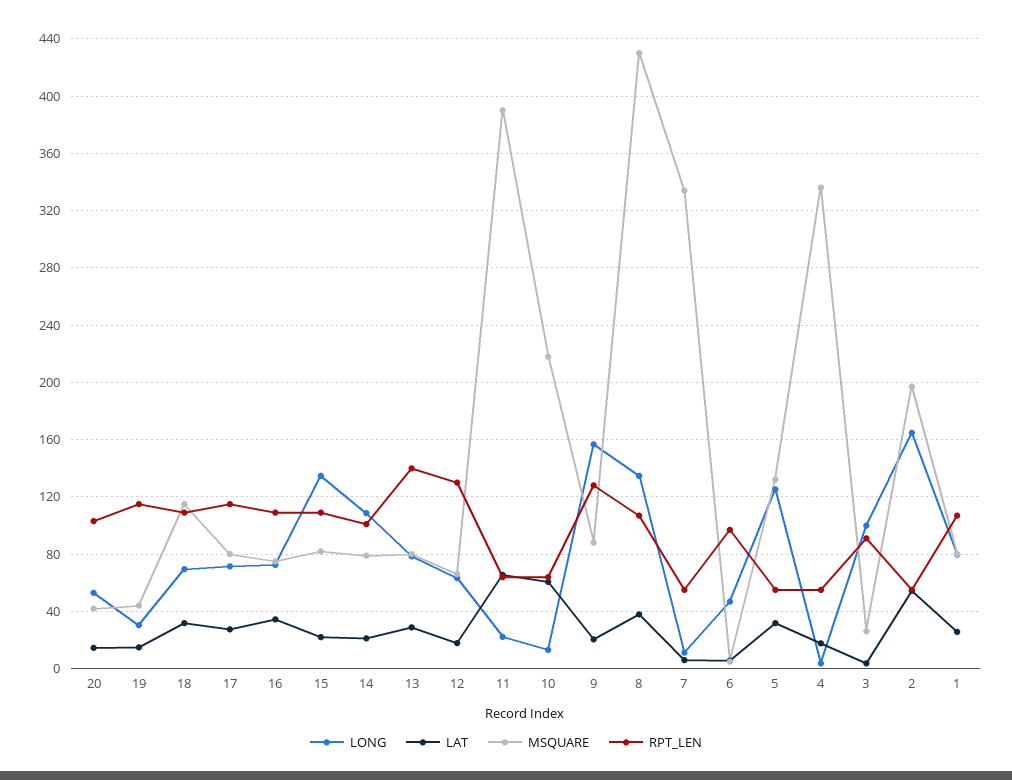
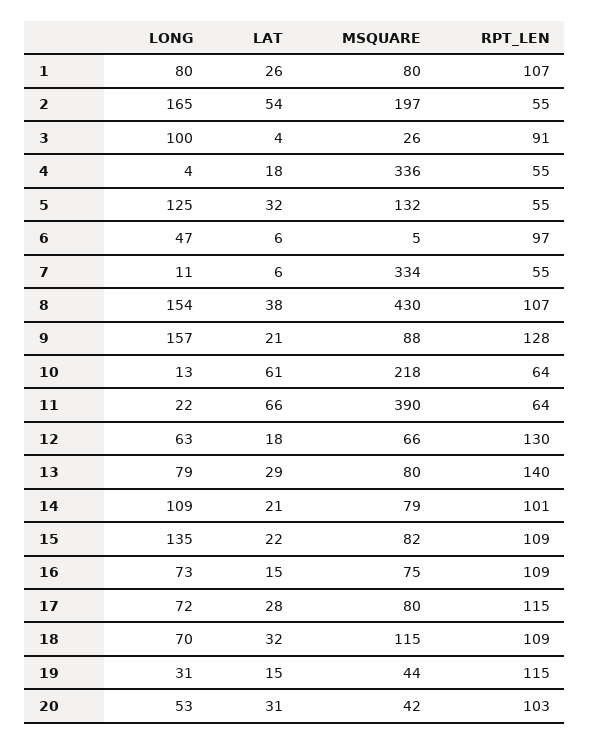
  {
    "LONG": {
      "20": 53,
      "19": 31,
      "18": 70,
      "17": 72,
      "16": 73,
      "15": 135,
      "14": 109,
      "13": 79,
      "12": 63,
      "11": 22,
      "10": 13,
      "9": 157,
-     "8": 135,
+     "8": 154,
      "7": 11,
      "6": 47,
      "5": 125,
      "4": 4,
      "3": 100,
      "2": 165,
      "1": 80
    },
    "LAT": {
-     "20": 15,
+     "20": 31,
      "19": 15,
      "18": 32,
      "17": 28,
-     "16": 35,
+     "16": 15,
      "15": 22,
      "14": 21,
      "13": 29,
      "12": 18,
      "11": 66,
      "10": 61,
      "9": 21,
      "8": 38,
      "7": 6,
      "6": 6,
      "5": 32,
      "4": 18,
      "3": 4,
      "2": 54,
      "1": 26
    },
    "MSQUARE": {
      "20": 42,
      "19": 44,
      "18": 115,
      "17": 80,
      "16": 75,
      "15": 82,
      "14": 79,
      "13": 80,
      "12": 66,
      "11": 390,
      "10": 218,
      "9": 88,
      "8": 430,
      "7": 334,
      "6": 5,
      "5": 132,
      "4": 336,
      "3": 26,
      "2": 197,
      "1": 80
    },
    "RPT_LEN": {
      "20": 103,
      "19": 115,
      "18": 109,
      "17": 115,
      "16": 109,
      "15": 109,
      "14": 101,
      "13": 140,
      "12": 130,
      "11": 64,
      "10": 64,
      "9": 128,
      "8": 107,
      "7": 55,
      "6": 97,
      "5": 55,
      "4": 55,
      "3": 91,
      "2": 55,
      "1": 107
    }
  }

